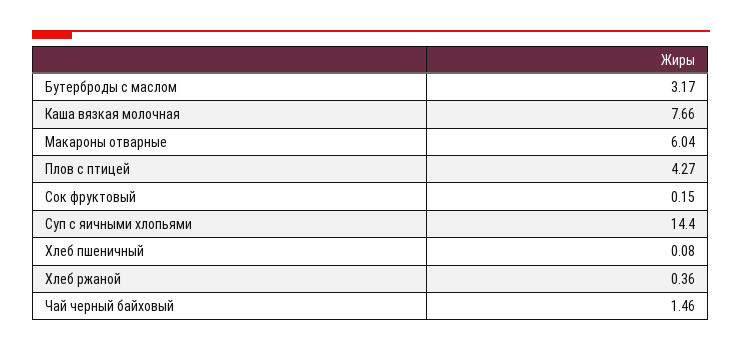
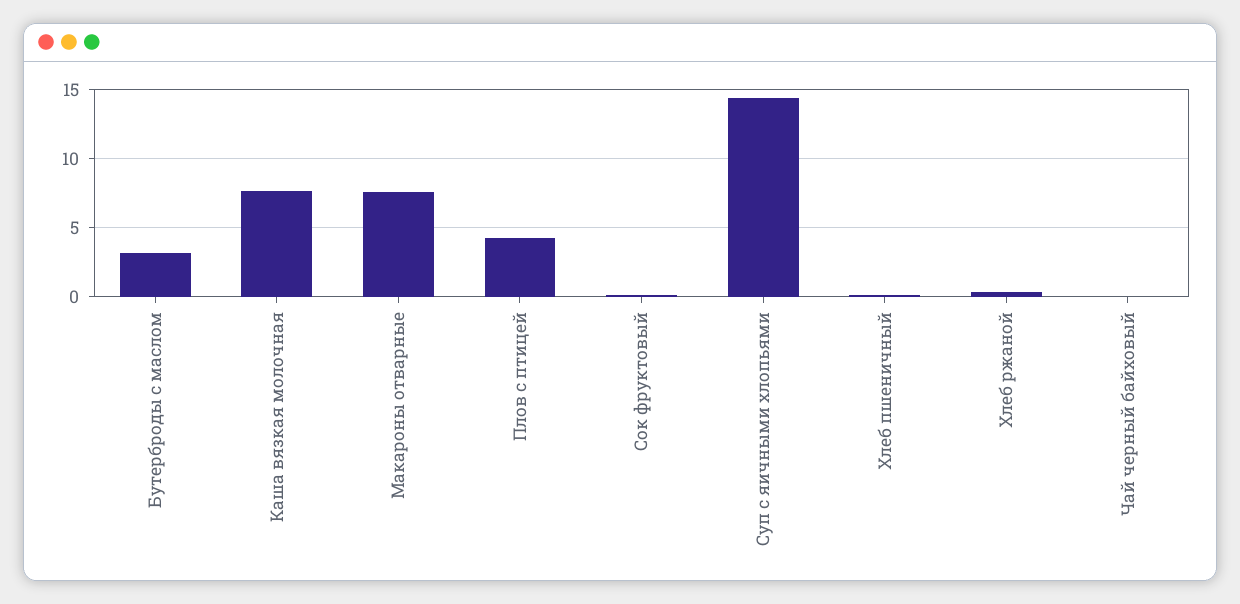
  {
    "Бутерброды с маслом": 3.17,
    "Каша вязкая молочная": 7.66,
-   "Макароны отварные": 6.04,
+   "Макароны отварные": 7.5,
    "Плов с птицей": 4.27,
    "Сок фруктовый": 0.15,
    "Суп с яичными хлопьями": 14.4,
    "Хлеб пшеничный": 0.08,
    "Хлеб ржаной": 0.36,
-   "Чай черный байховый": 1.46
+   "Чай черный байховый": 0
  }

